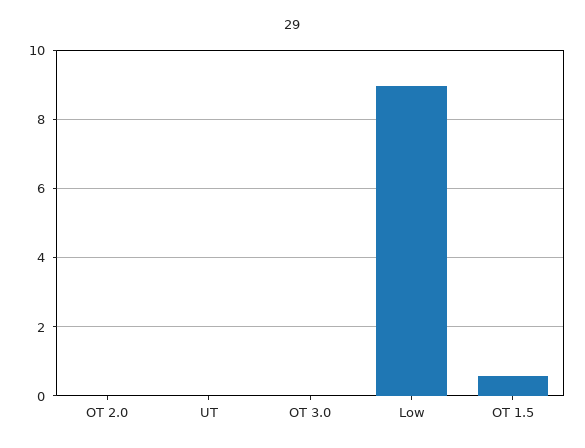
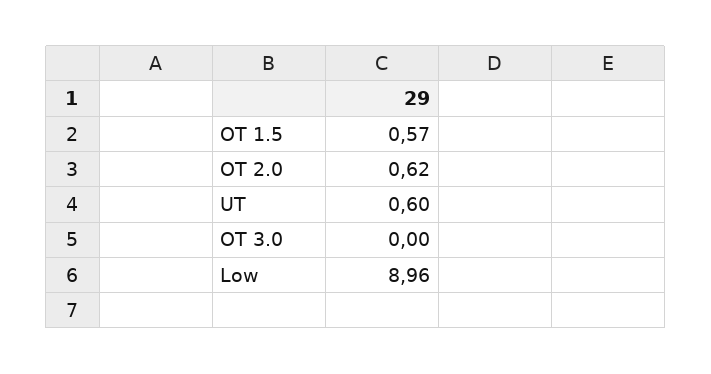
  {
-   "OT 2.0": 0,
+   "OT 2.0": 0.62,
-   "UT": 0,
+   "UT": 0.6,
    "OT 3.0": 0,
    "Low": 8.96,
    "OT 1.5": 0.57
  }

